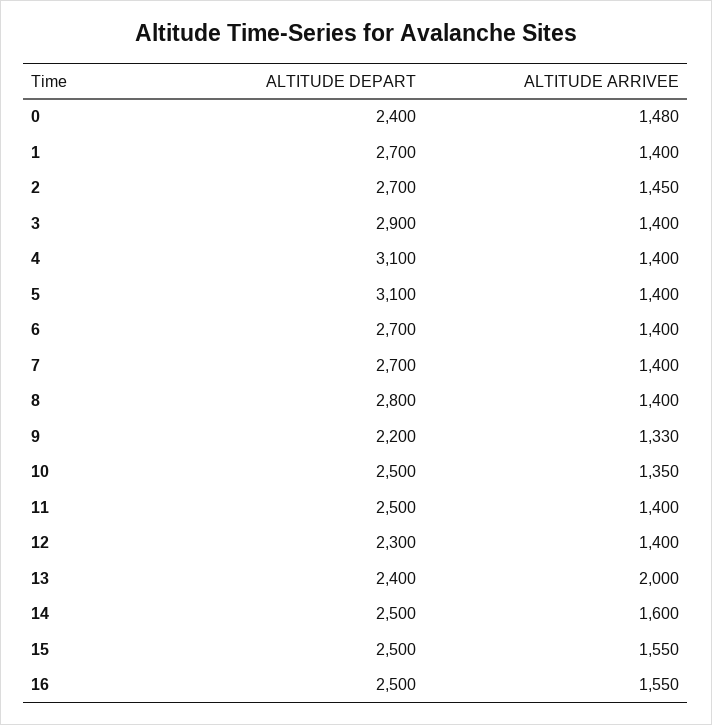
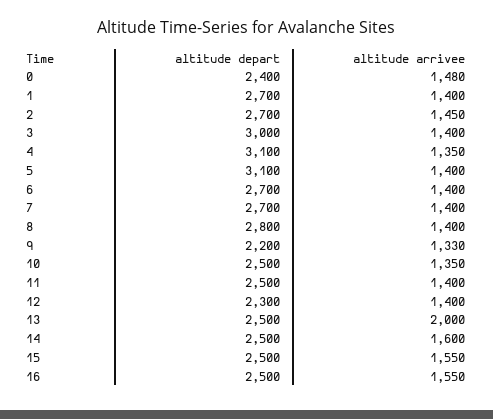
  {
    "ALTITUDE DEPART": {
      "0": 2400,
      "1": 2700,
      "2": 2700,
-     "3": 2900,
+     "3": 3000,
      "4": 3100,
      "5": 3100,
      "6": 2700,
      "7": 2700,
      "8": 2800,
      "9": 2200,
      "10": 2500,
      "11": 2500,
      "12": 2300,
-     "13": 2400,
+     "13": 2500,
      "14": 2500,
      "15": 2500,
      "16": 2500
    },
    "ALTITUDE ARRIVEE": {
      "0": 1480,
      "1": 1400,
      "2": 1450,
      "3": 1400,
-     "4": 1400,
+     "4": 1350,
      "5": 1400,
      "6": 1400,
      "7": 1400,
      "8": 1400,
      "9": 1330,
      "10": 1350,
      "11": 1400,
      "12": 1400,
      "13": 2000,
      "14": 1600,
      "15": 1550,
      "16": 1550
    }
  }

